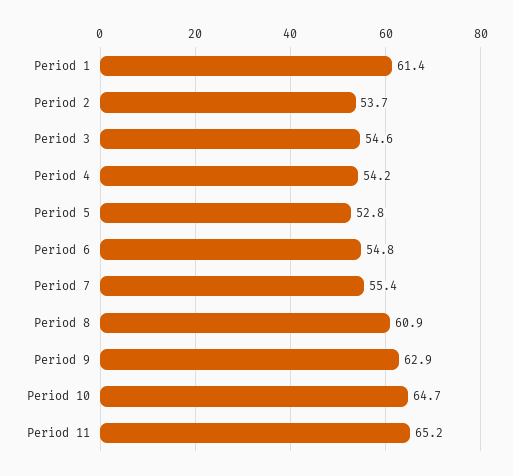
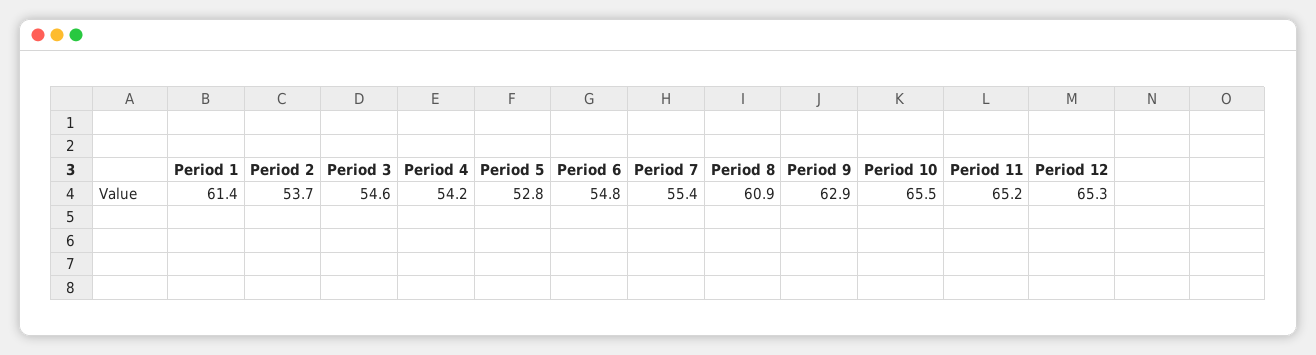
  {
    "Period 1": 61.4,
    "Period 2": 53.7,
    "Period 3": 54.6,
    "Period 4": 54.2,
    "Period 5": 52.8,
    "Period 6": 54.8,
    "Period 7": 55.4,
    "Period 8": 60.9,
    "Period 9": 62.9,
-   "Period 10": 64.7,
+   "Period 10": 65.5,
-   "Period 11": 65.2
+   "Period 11": 65.2,
+   "Period 12": 65.3
  }

